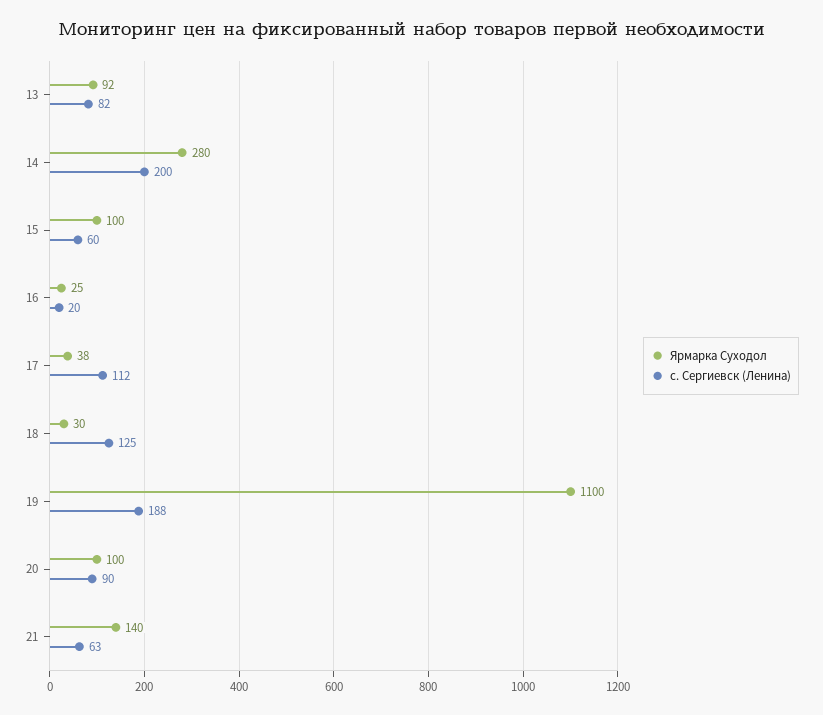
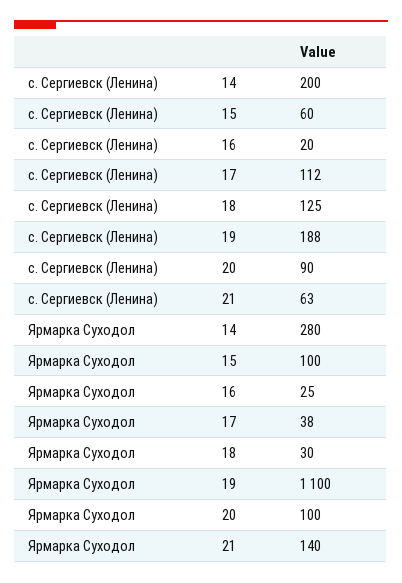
  {
    "Ярмарка Суходол": {
-     "13": 92,
      "14": 280,
      "15": 100,
      "16": 25,
      "17": 38,
      "18": 30,
      "19": 1100,
      "20": 100,
      "21": 140
    },
    "с. Сергиевск (Ленина)": {
-     "13": 82,
      "14": 200,
      "15": 60,
      "16": 20,
      "17": 112,
      "18": 125,
      "19": 188,
      "20": 90,
      "21": 63
    }
  }

